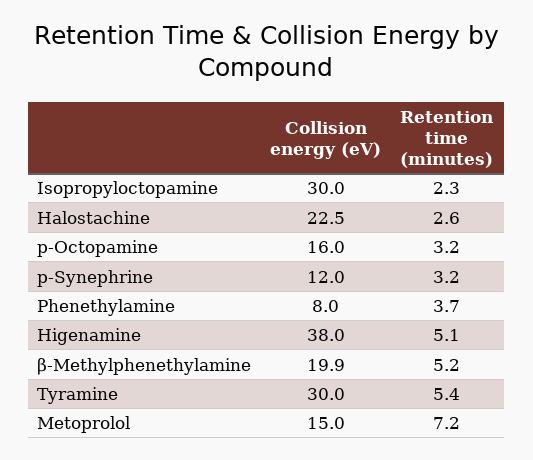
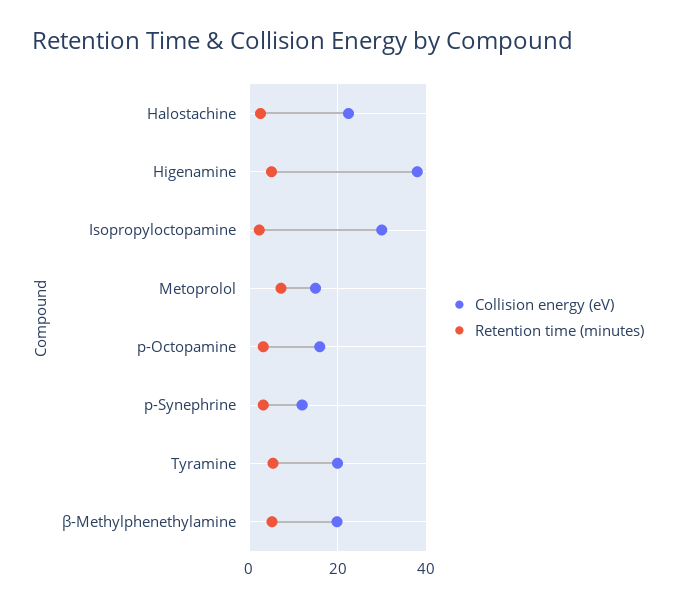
  {
    "Collision energy (eV)": {
      "Isopropyloctopamine": 30,
      "Halostachine": 22.5,
      "p-Octopamine": 16,
      "p-Synephrine": 12,
-     "Phenethylamine": 8,
      "Higenamine": 38,
      "β-Methylphenethylamine": 19.9,
-     "Tyramine": 30,
+     "Tyramine": 20,
      "Metoprolol": 15
    },
    "Retention time (minutes)": {
      "Isopropyloctopamine": 2.3,
      "Halostachine": 2.6,
      "p-Octopamine": 3.2,
      "p-Synephrine": 3.2,
-     "Phenethylamine": 3.7,
      "Higenamine": 5.1,
      "β-Methylphenethylamine": 5.2,
      "Tyramine": 5.4,
      "Metoprolol": 7.2
    }
  }

